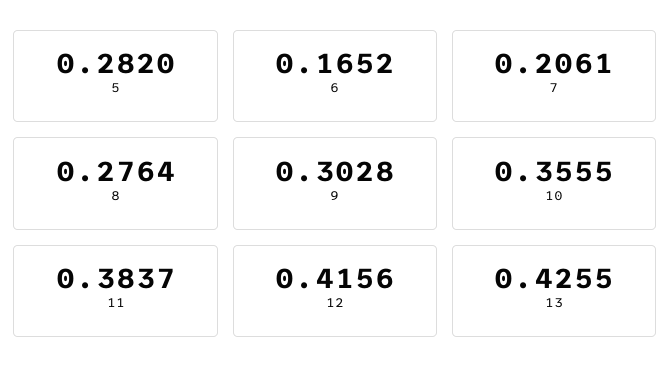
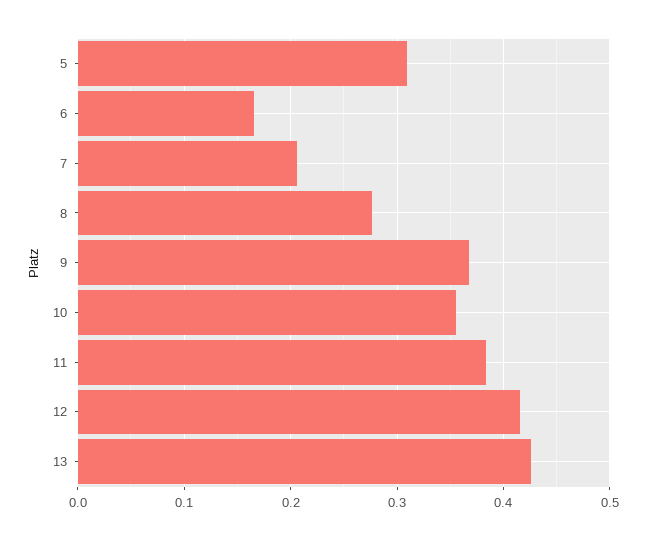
  {
-   "5": 0.282,
+   "5": 0.31,
    "6": 0.1652,
    "7": 0.2061,
    "8": 0.2764,
-   "9": 0.3028,
+   "9": 0.37,
    "10": 0.3555,
    "11": 0.3837,
    "12": 0.4156,
    "13": 0.4255
  }

